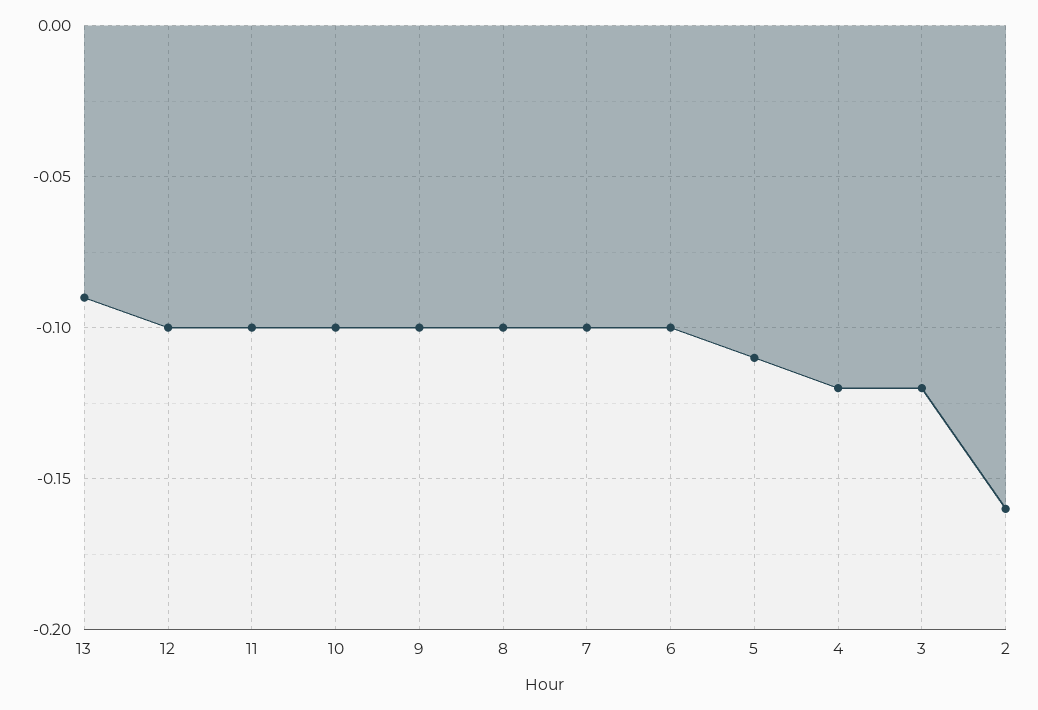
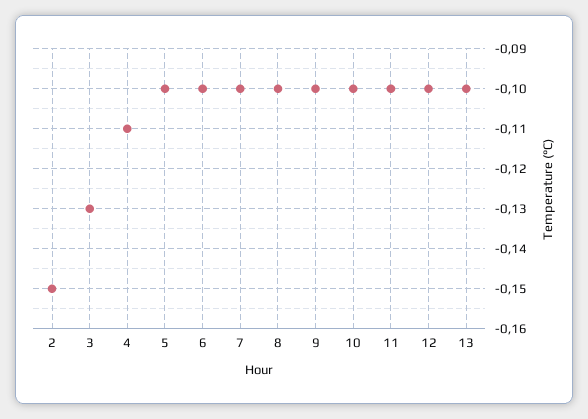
  {
-   "13": -0.09,
+   "13": -0.1,
    "12": -0.1,
    "11": -0.1,
    "10": -0.1,
    "9": -0.1,
    "8": -0.1,
    "7": -0.1,
    "6": -0.1,
-   "5": -0.11,
+   "5": -0.1,
-   "4": -0.12,
+   "4": -0.11,
-   "3": -0.12,
+   "3": -0.13,
-   "2": -0.16
+   "2": -0.15
  }

